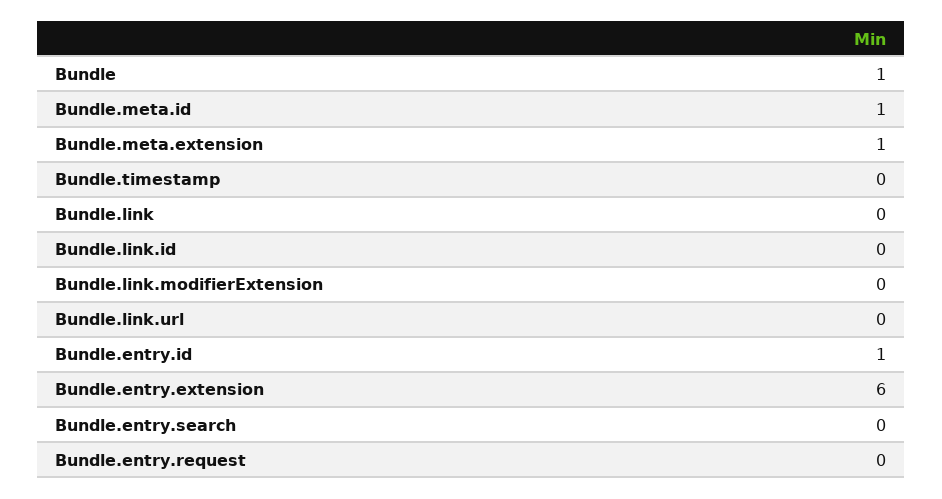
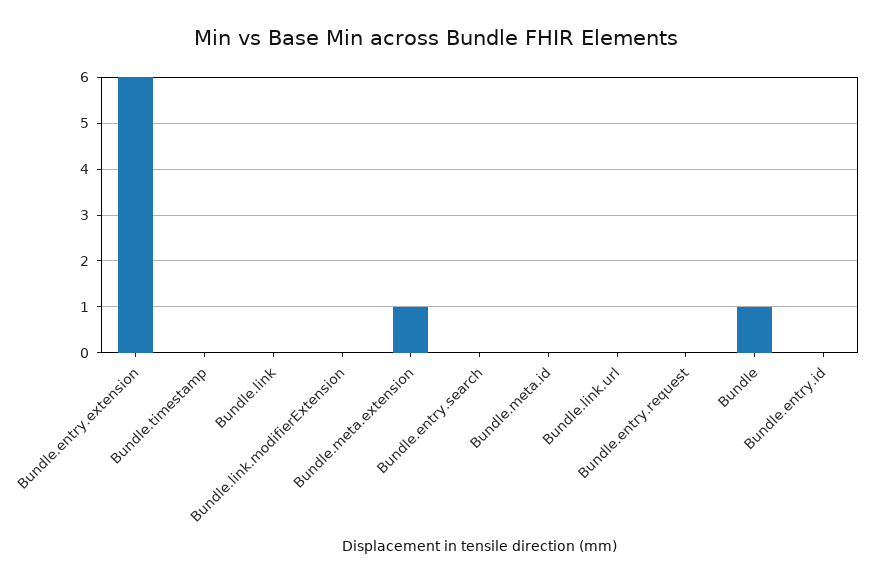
  {
    "Bundle": 1,
-   "Bundle.meta.id": 1,
+   "Bundle.meta.id": 0,
    "Bundle.meta.extension": 1,
    "Bundle.timestamp": 0,
    "Bundle.link": 0,
-   "Bundle.link.id": 0,
    "Bundle.link.modifierExtension": 0,
    "Bundle.link.url": 0,
-   "Bundle.entry.id": 1,
+   "Bundle.entry.id": 0,
    "Bundle.entry.extension": 6,
    "Bundle.entry.search": 0,
    "Bundle.entry.request": 0
  }

